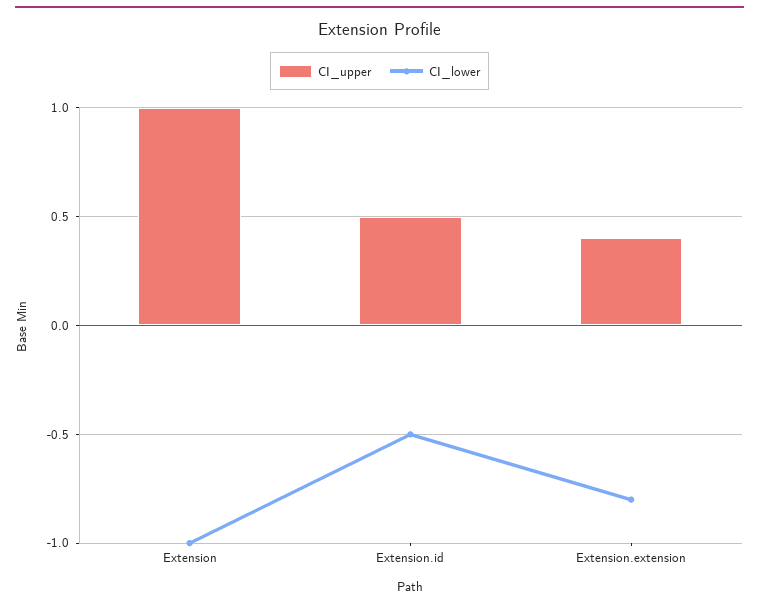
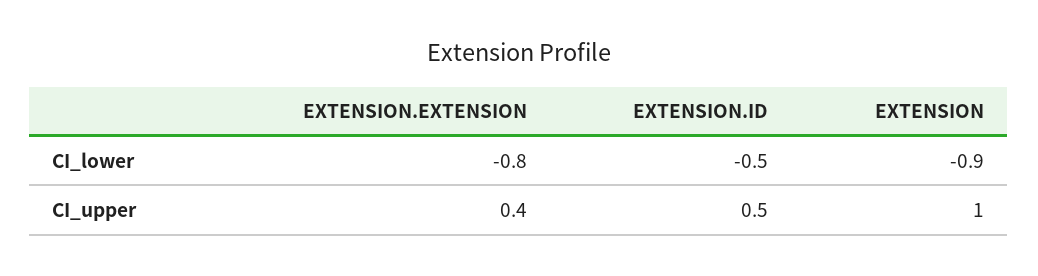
  {
    "CI_upper": {
      "Extension": 1,
      "Extension.id": 0.5,
      "Extension.extension": 0.4
    },
    "CI_lower": {
-     "Extension": -1,
+     "Extension": -0.9,
      "Extension.id": -0.5,
      "Extension.extension": -0.8
    }
  }

